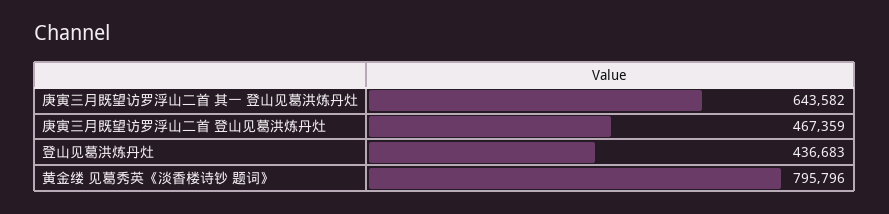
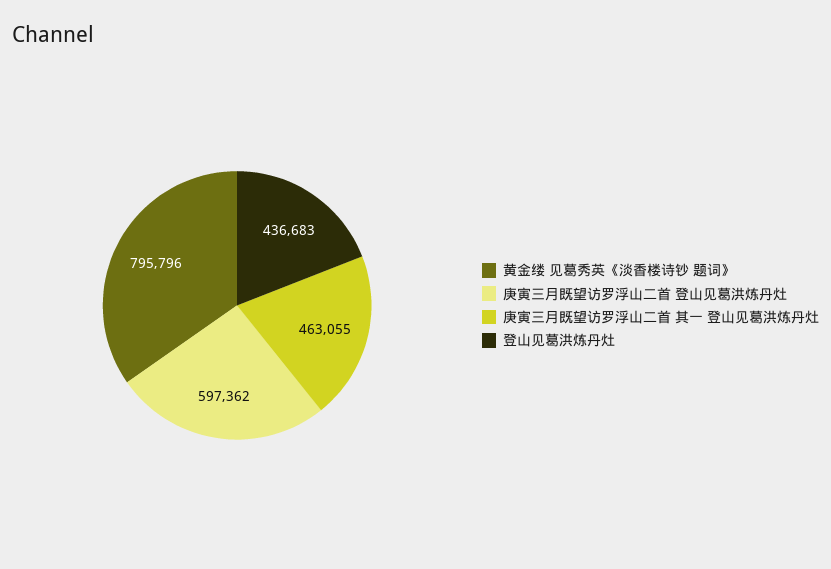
  {
-   "庚寅三月既望访罗浮山二首 其一 登山见葛洪炼丹灶": 643582,
+   "庚寅三月既望访罗浮山二首 其一 登山见葛洪炼丹灶": 463055,
-   "庚寅三月既望访罗浮山二首 登山见葛洪炼丹灶": 467359,
+   "庚寅三月既望访罗浮山二首 登山见葛洪炼丹灶": 597362,
    "登山见葛洪炼丹灶": 436683,
    "黄金缕 见葛秀英《淡香楼诗钞 题词》": 795796
  }

